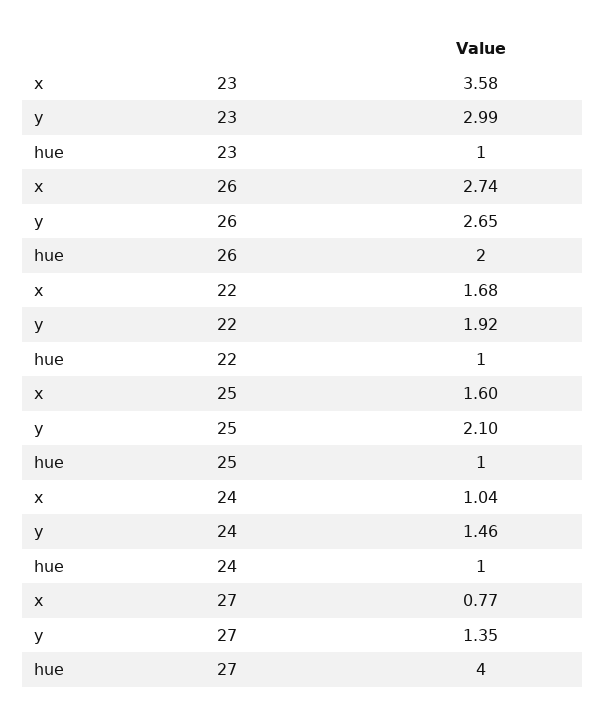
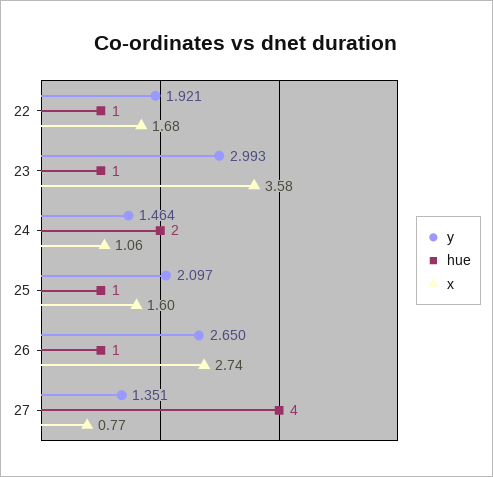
  {
    "x": {
      "23": 3.58,
      "26": 2.74,
      "22": 1.68,
      "25": 1.6,
-     "24": 1.04,
+     "24": 1.06,
      "27": 0.77
    },
    "y": {
      "23": 2.993,
      "26": 2.65,
      "22": 1.921,
      "25": 2.097,
      "24": 1.464,
      "27": 1.351
    },
    "hue": {
      "23": 1,
-     "26": 2,
+     "26": 1,
      "22": 1,
      "25": 1,
-     "24": 1,
+     "24": 2,
      "27": 4
    }
  }

